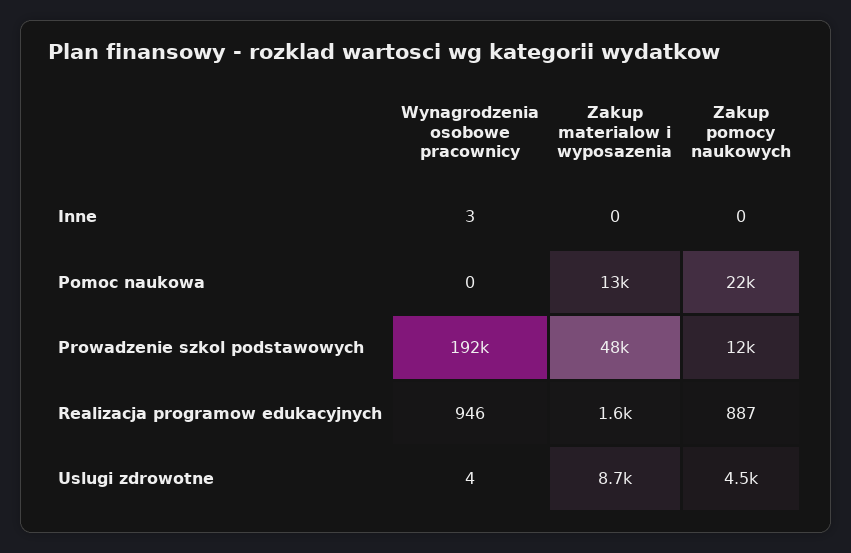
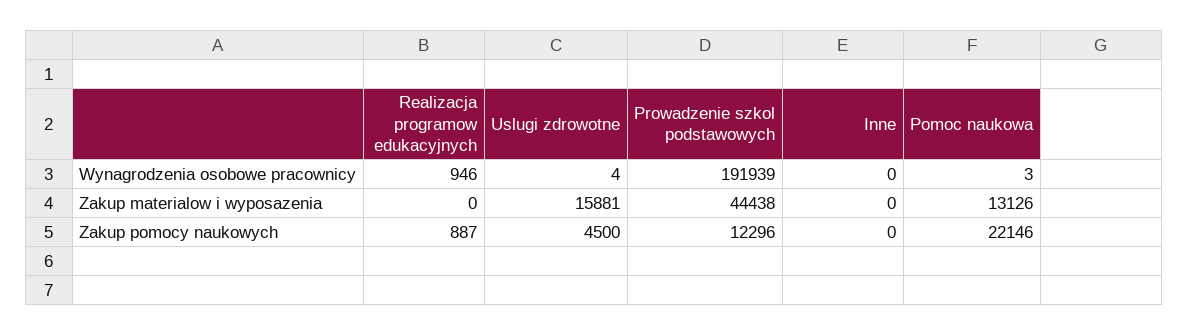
  {
    "Wynagrodzenia osobowe pracownicy": {
-     "Inne": 3,
+     "Inne": 0,
-     "Pomoc naukowa": 0,
+     "Pomoc naukowa": 3,
      "Prowadzenie szkol podstawowych": 191939,
      "Realizacja programow edukacyjnych": 946,
      "Uslugi zdrowotne": 4
    },
    "Zakup materialow i wyposazenia": {
      "Inne": 0,
      "Pomoc naukowa": 13126,
-     "Prowadzenie szkol podstawowych": 48000,
+     "Prowadzenie szkol podstawowych": 44438,
-     "Realizacja programow edukacyjnych": 1600,
+     "Realizacja programow edukacyjnych": 0,
-     "Uslugi zdrowotne": 8700
+     "Uslugi zdrowotne": 15881
    },
    "Zakup pomocy naukowych": {
      "Inne": 0,
      "Pomoc naukowa": 22146,
      "Prowadzenie szkol podstawowych": 12296,
      "Realizacja programow edukacyjnych": 887,
      "Uslugi zdrowotne": 4500
    }
  }

